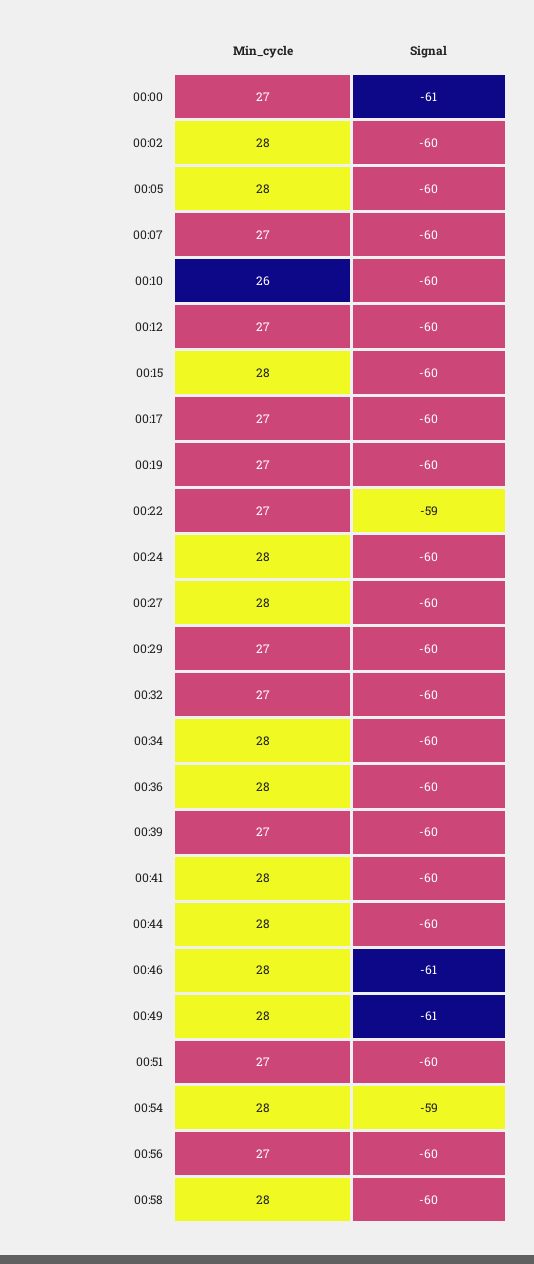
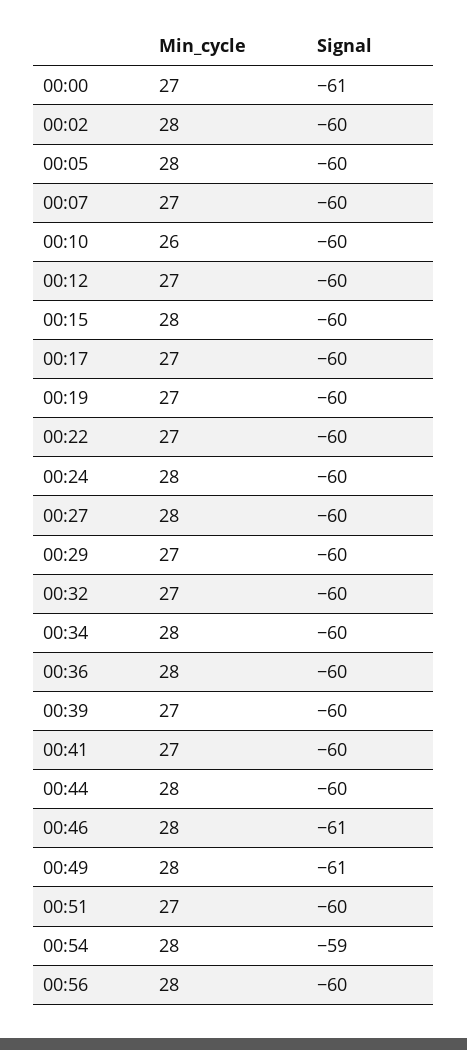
  {
    "Min_cycle": {
      "00:00": 27,
      "00:02": 28,
      "00:05": 28,
      "00:07": 27,
      "00:10": 26,
      "00:12": 27,
      "00:15": 28,
      "00:17": 27,
      "00:19": 27,
      "00:22": 27,
      "00:24": 28,
      "00:27": 28,
      "00:29": 27,
      "00:32": 27,
      "00:34": 28,
      "00:36": 28,
      "00:39": 27,
-     "00:41": 28,
+     "00:41": 27,
      "00:44": 28,
      "00:46": 28,
      "00:49": 28,
      "00:51": 27,
      "00:54": 28,
-     "00:56": 27,
+     "00:56": 28
-     "00:58": 28
    },
    "Signal": {
      "00:00": -61,
      "00:02": -60,
      "00:05": -60,
      "00:07": -60,
      "00:10": -60,
      "00:12": -60,
      "00:15": -60,
      "00:17": -60,
      "00:19": -60,
-     "00:22": -59,
+     "00:22": -60,
      "00:24": -60,
      "00:27": -60,
      "00:29": -60,
      "00:32": -60,
      "00:34": -60,
      "00:36": -60,
      "00:39": -60,
      "00:41": -60,
      "00:44": -60,
      "00:46": -61,
      "00:49": -61,
      "00:51": -60,
      "00:54": -59,
-     "00:56": -60,
+     "00:56": -60
-     "00:58": -60
    }
  }

